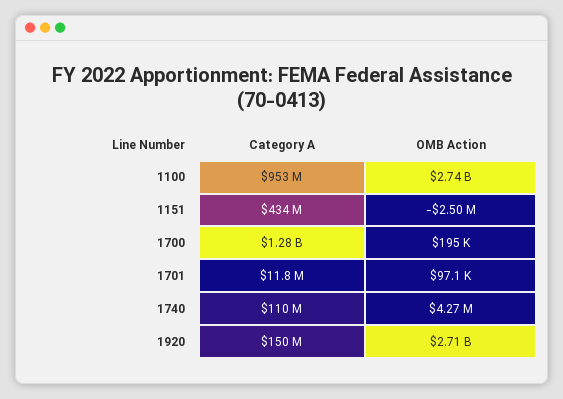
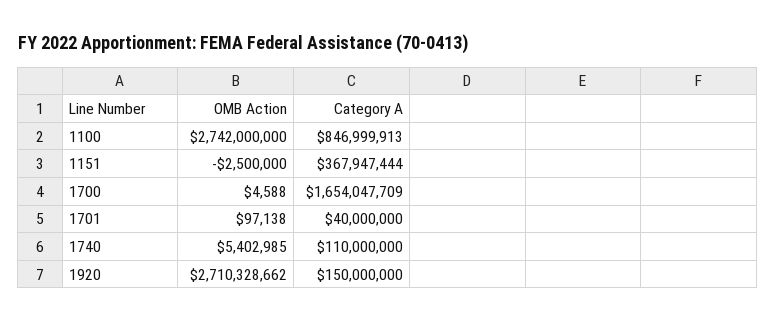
  {
    "Category A": {
-     "1100": 953000000,
+     "1100": 846999913,
-     "1151": 434000000,
+     "1151": 367947444,
-     "1700": 1280000000,
+     "1700": 1654047709,
-     "1701": 11800000,
+     "1701": 40000000,
      "1740": 110000000,
      "1920": 150000000
    },
    "OMB Action": {
      "1100": 2742000000,
      "1151": -2500000,
-     "1700": 195000,
+     "1700": 4588,
      "1701": 97138,
-     "1740": 4270000,
+     "1740": 5402985,
      "1920": 2710328662
    }
  }

